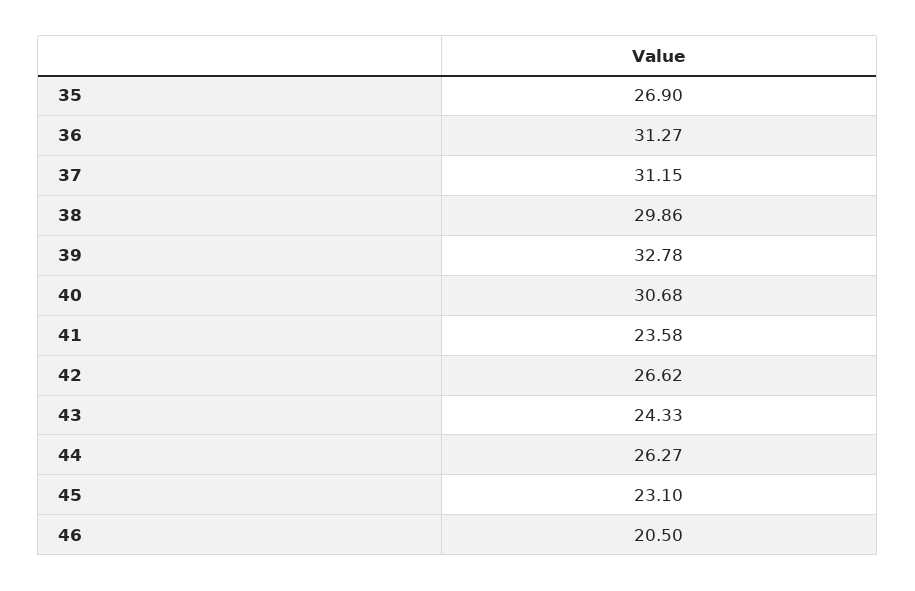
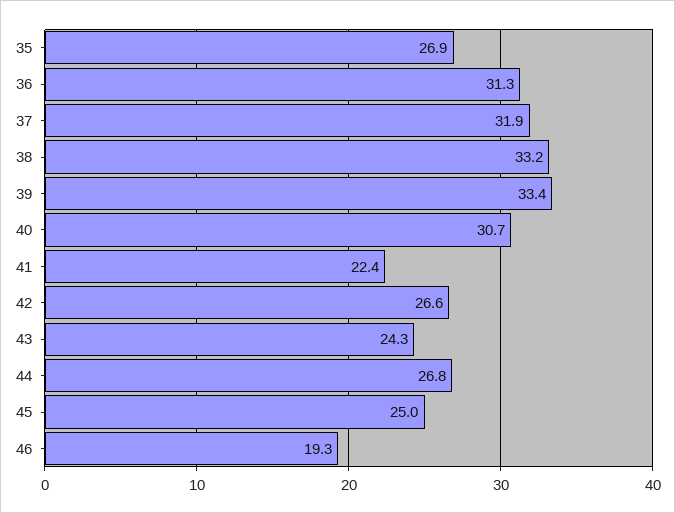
  {
    "35": 26.9,
    "36": 31.27,
-   "37": 31.15,
+   "37": 31.9,
-   "38": 29.86,
+   "38": 33.2,
-   "39": 32.78,
+   "39": 33.4,
    "40": 30.68,
-   "41": 23.58,
+   "41": 22.4,
    "42": 26.62,
    "43": 24.33,
-   "44": 26.27,
+   "44": 26.8,
-   "45": 23.1,
+   "45": 25,
-   "46": 20.5
+   "46": 19.3
  }

